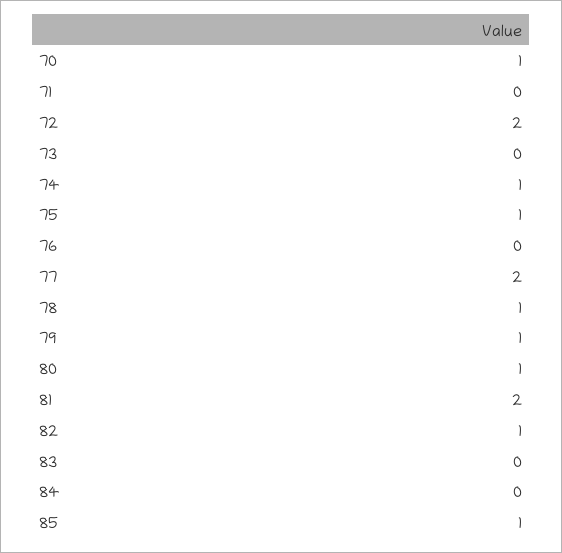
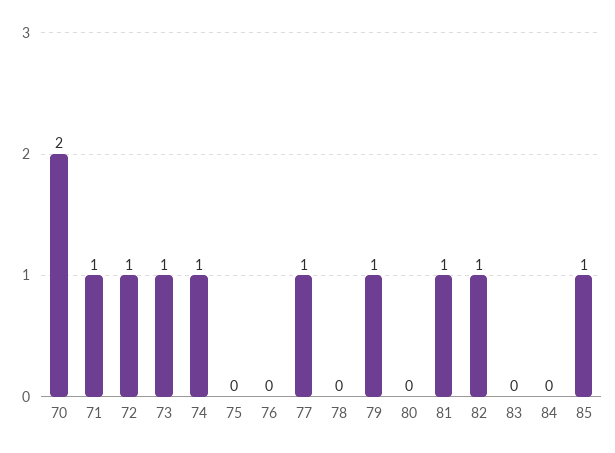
  {
-   "70": 1,
+   "70": 2,
-   "71": 0,
+   "71": 1,
-   "72": 2,
+   "72": 1,
-   "73": 0,
+   "73": 1,
    "74": 1,
-   "75": 1,
+   "75": 0,
    "76": 0,
-   "77": 2,
+   "77": 1,
-   "78": 1,
+   "78": 0,
    "79": 1,
-   "80": 1,
+   "80": 0,
-   "81": 2,
+   "81": 1,
    "82": 1,
    "83": 0,
    "84": 0,
    "85": 1
  }

